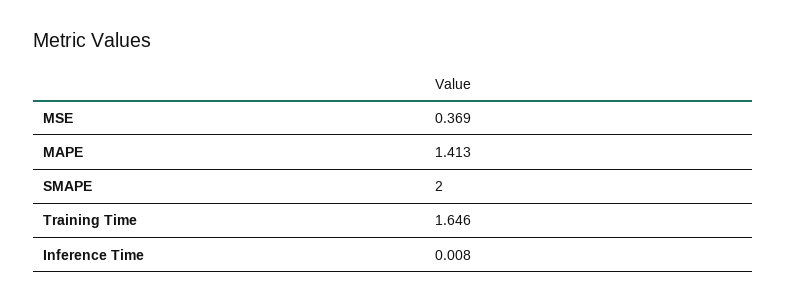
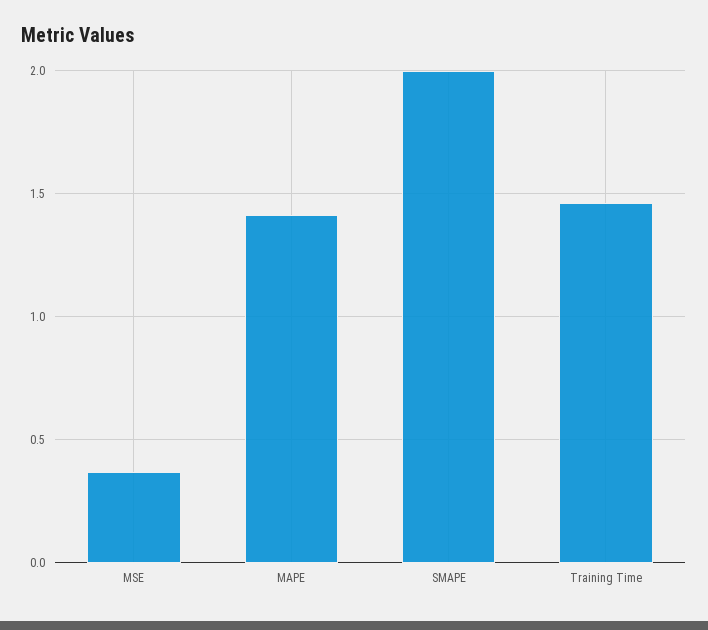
  {
    "MSE": 0.369,
    "MAPE": 1.413,
    "SMAPE": 2,
-   "Training Time": 1.646,
+   "Training Time": 1.45
-   "Inference Time": 0.008
  }

